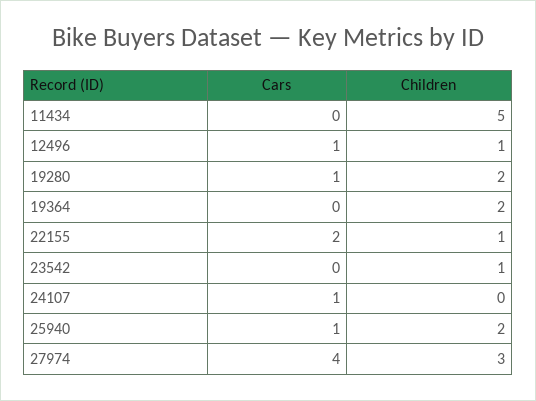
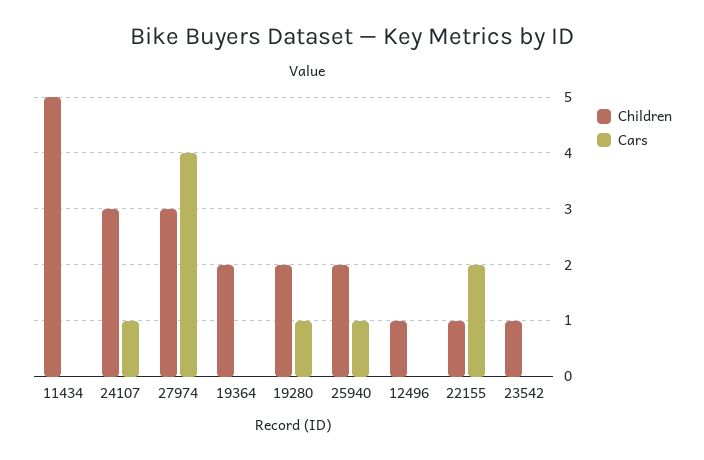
  {
    "Cars": {
      "11434": 0,
-     "12496": 1,
+     "12496": 0,
      "19280": 1,
      "19364": 0,
      "22155": 2,
      "23542": 0,
      "24107": 1,
      "25940": 1,
      "27974": 4
    },
    "Children": {
      "11434": 5,
      "12496": 1,
      "19280": 2,
      "19364": 2,
      "22155": 1,
      "23542": 1,
-     "24107": 0,
+     "24107": 3,
      "25940": 2,
      "27974": 3
    }
  }

